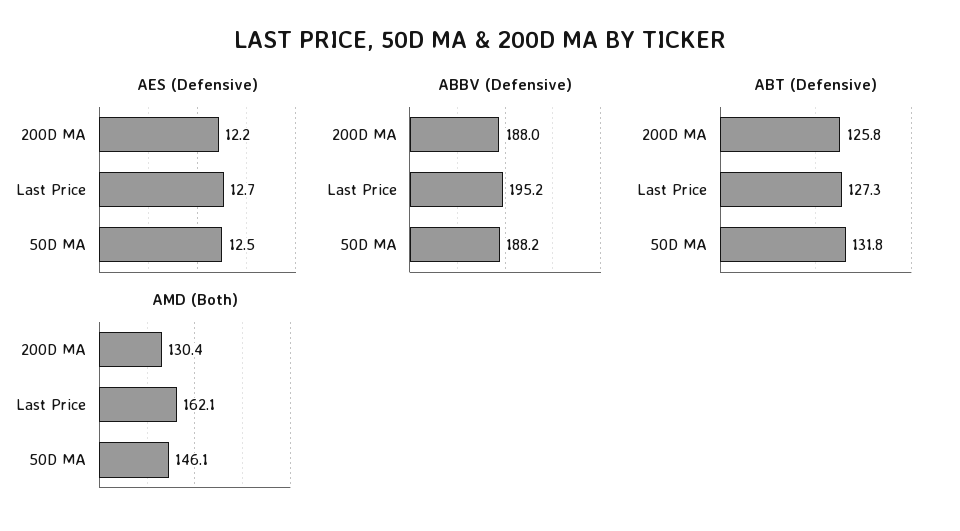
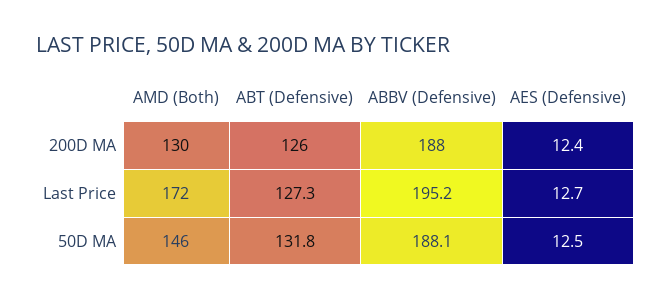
  {
    "AES (Defensive)": {
-     "200D MA": 12.2,
+     "200D MA": 12.4,
      "Last Price": 12.7,
      "50D MA": 12.5
    },
    "ABBV (Defensive)": {
      "200D MA": 188,
      "Last Price": 195.2,
-     "50D MA": 188.2
+     "50D MA": 188.1
    },
    "ABT (Defensive)": {
-     "200D MA": 125.8,
+     "200D MA": 126,
      "Last Price": 127.3,
      "50D MA": 131.8
    },
    "AMD (Both)": {
      "200D MA": 130.4,
-     "Last Price": 162.1,
+     "Last Price": 172,
      "50D MA": 146.1
    }
  }

